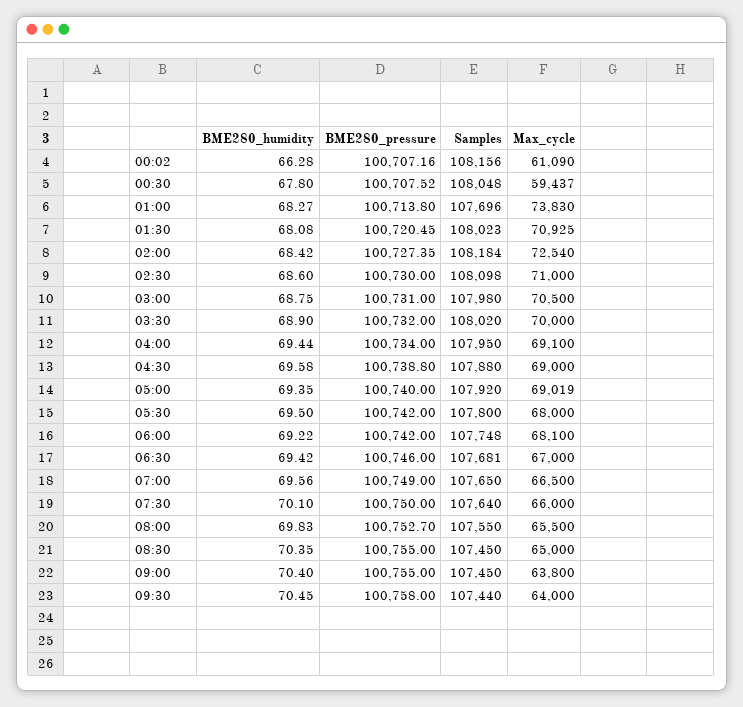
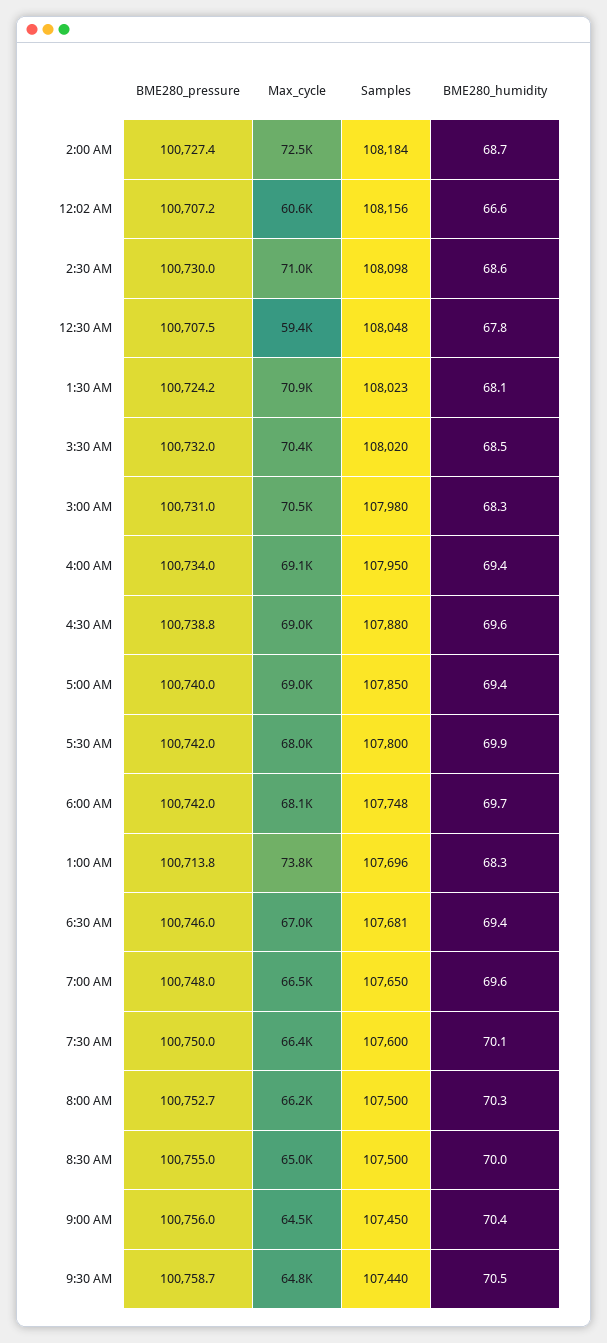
  {
    "BME280_humidity": {
-     "00:02": 66.28,
+     "00:02": 66.6,
      "00:30": 67.8,
      "01:00": 68.27,
      "01:30": 68.08,
-     "02:00": 68.42,
+     "02:00": 68.7,
      "02:30": 68.6,
-     "03:00": 68.75,
+     "03:00": 68.3,
-     "03:30": 68.9,
+     "03:30": 68.5,
      "04:00": 69.44,
      "04:30": 69.58,
      "05:00": 69.35,
-     "05:30": 69.5,
+     "05:30": 69.9,
-     "06:00": 69.22,
+     "06:00": 69.7,
      "06:30": 69.42,
      "07:00": 69.56,
      "07:30": 70.1,
-     "08:00": 69.83,
+     "08:00": 70.3,
-     "08:30": 70.35,
+     "08:30": 70,
      "09:00": 70.4,
      "09:30": 70.45
    },
    "BME280_pressure": {
      "00:02": 100707.16,
      "00:30": 100707.52,
      "01:00": 100713.8,
-     "01:30": 100720.45,
+     "01:30": 100724.2,
      "02:00": 100727.35,
      "02:30": 100730,
      "03:00": 100731,
      "03:30": 100732,
      "04:00": 100734,
      "04:30": 100738.8,
      "05:00": 100740,
      "05:30": 100742,
      "06:00": 100742,
      "06:30": 100746,
-     "07:00": 100749,
+     "07:00": 100748,
      "07:30": 100750,
      "08:00": 100752.7,
      "08:30": 100755,
-     "09:00": 100755,
+     "09:00": 100756,
-     "09:30": 100758
+     "09:30": 100758.7
    },
    "Samples": {
      "00:02": 108156,
      "00:30": 108048,
      "01:00": 107696,
      "01:30": 108023,
      "02:00": 108184,
      "02:30": 108098,
      "03:00": 107980,
      "03:30": 108020,
      "04:00": 107950,
      "04:30": 107880,
-     "05:00": 107920,
+     "05:00": 107850,
      "05:30": 107800,
      "06:00": 107748,
      "06:30": 107681,
      "07:00": 107650,
-     "07:30": 107640,
+     "07:30": 107600,
-     "08:00": 107550,
+     "08:00": 107500,
-     "08:30": 107450,
+     "08:30": 107500,
      "09:00": 107450,
      "09:30": 107440
    },
    "Max_cycle": {
-     "00:02": 61090,
+     "00:02": 60600,
      "00:30": 59437,
      "01:00": 73830,
      "01:30": 70925,
      "02:00": 72540,
      "02:30": 71000,
      "03:00": 70500,
-     "03:30": 70000,
+     "03:30": 70400,
      "04:00": 69100,
      "04:30": 69000,
      "05:00": 69019,
      "05:30": 68000,
      "06:00": 68100,
      "06:30": 67000,
      "07:00": 66500,
-     "07:30": 66000,
+     "07:30": 66400,
-     "08:00": 65500,
+     "08:00": 66200,
      "08:30": 65000,
-     "09:00": 63800,
+     "09:00": 64500,
-     "09:30": 64000
+     "09:30": 64800
    }
  }

